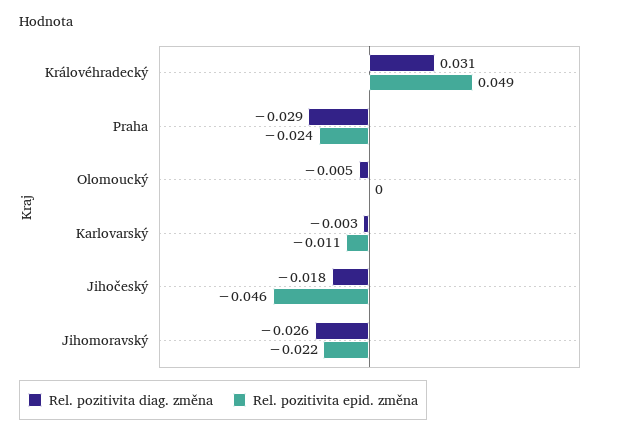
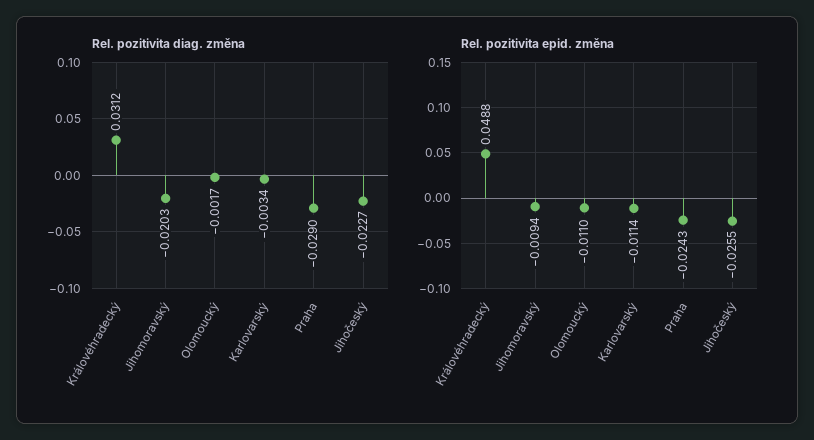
  {
    "Rel. pozitivita diag. změna": {
      "Královéhradecký": 0.0312,
      "Praha": -0.029,
-     "Olomoucký": -0.005,
+     "Olomoucký": -0.0017,
      "Karlovarský": -0.0034,
-     "Jihočeský": -0.018,
+     "Jihočeský": -0.0227,
-     "Jihomoravský": -0.026
+     "Jihomoravský": -0.0203
    },
    "Rel. pozitivita epid. změna": {
      "Královéhradecký": 0.0488,
      "Praha": -0.0243,
-     "Olomoucký": 0,
+     "Olomoucký": -0.011,
      "Karlovarský": -0.0114,
-     "Jihočeský": -0.046,
+     "Jihočeský": -0.0255,
-     "Jihomoravský": -0.022
+     "Jihomoravský": -0.0094
    }
  }

